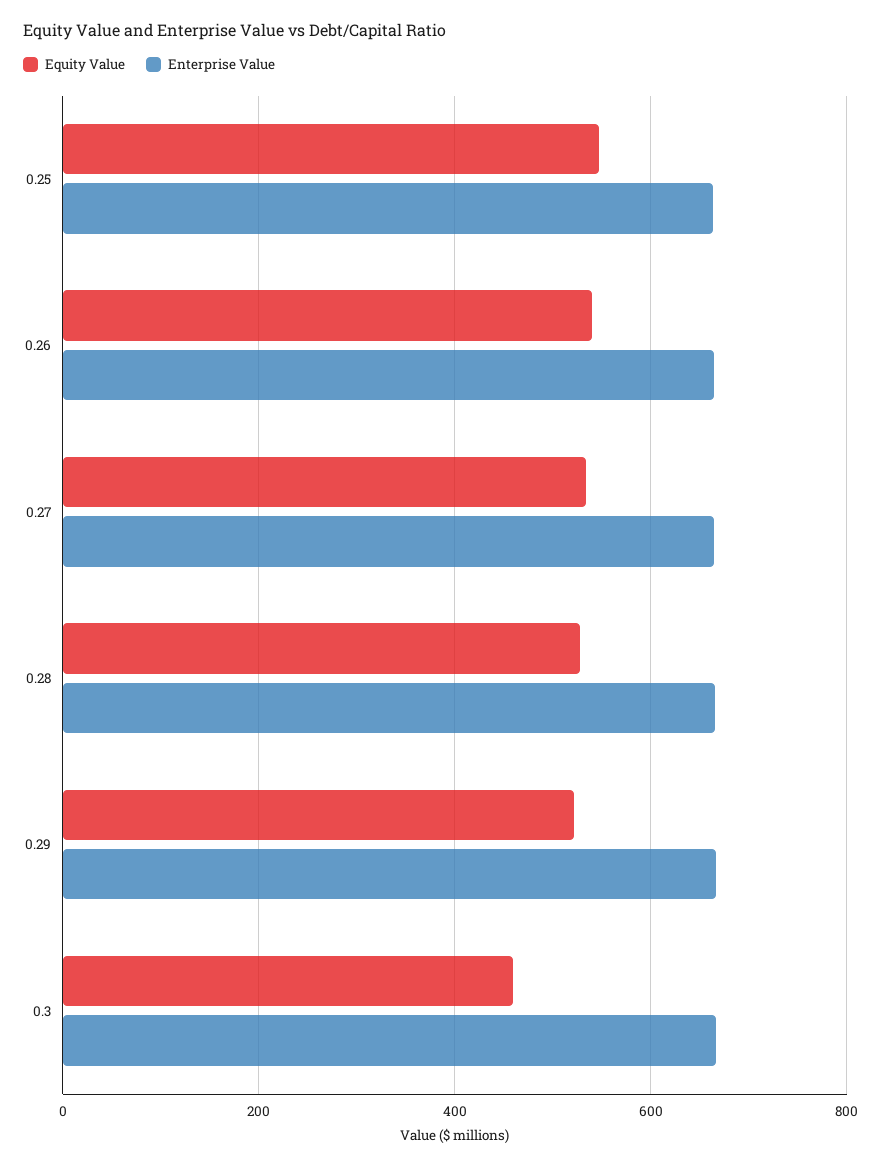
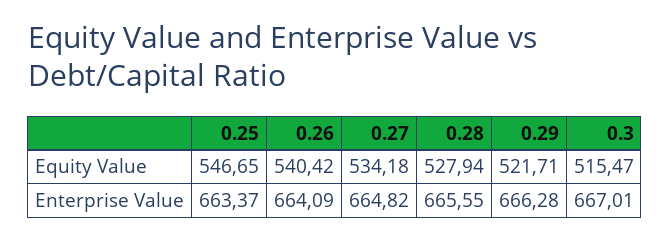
  {
    "Equity Value": {
      "0.25": 546.65,
      "0.26": 540.42,
      "0.27": 534.18,
      "0.28": 527.94,
      "0.29": 521.71,
-     "0.3": 460
+     "0.3": 515.47
    },
    "Enterprise Value": {
      "0.25": 663.37,
      "0.26": 664.09,
      "0.27": 664.82,
      "0.28": 665.55,
      "0.29": 666.28,
      "0.3": 667.01
    }
  }

